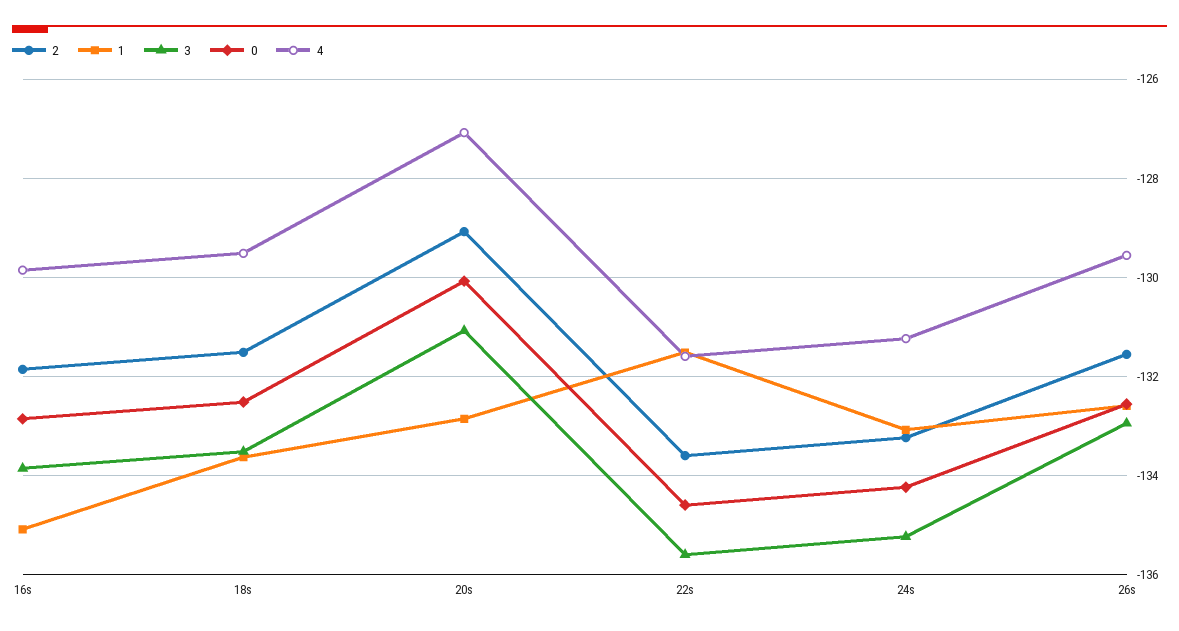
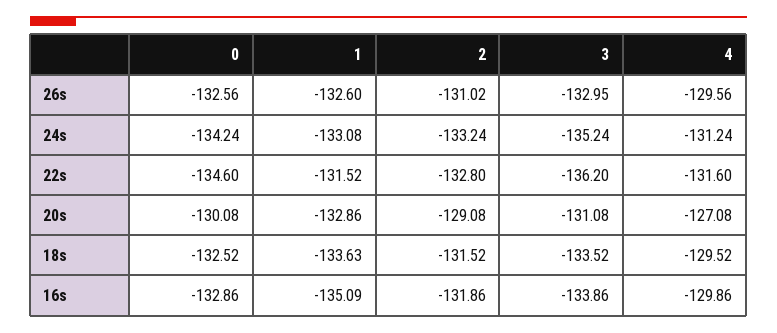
  {
    "2": {
      "16s": -131.86,
      "18s": -131.52,
      "20s": -129.08,
-     "22s": -133.6,
+     "22s": -132.8,
      "24s": -133.24,
-     "26s": -131.6
+     "26s": -131.02
    },
    "1": {
      "16s": -135.09,
      "18s": -133.63,
      "20s": -132.86,
      "22s": -131.52,
      "24s": -133.08,
      "26s": -132.6
    },
    "3": {
      "16s": -133.86,
      "18s": -133.52,
      "20s": -131.08,
-     "22s": -135.6,
+     "22s": -136.2,
      "24s": -135.24,
      "26s": -132.95
    },
    "0": {
      "16s": -132.86,
      "18s": -132.52,
      "20s": -130.08,
      "22s": -134.6,
      "24s": -134.24,
      "26s": -132.56
    },
    "4": {
      "16s": -129.86,
      "18s": -129.52,
      "20s": -127.08,
      "22s": -131.6,
      "24s": -131.24,
      "26s": -129.56
    }
  }

